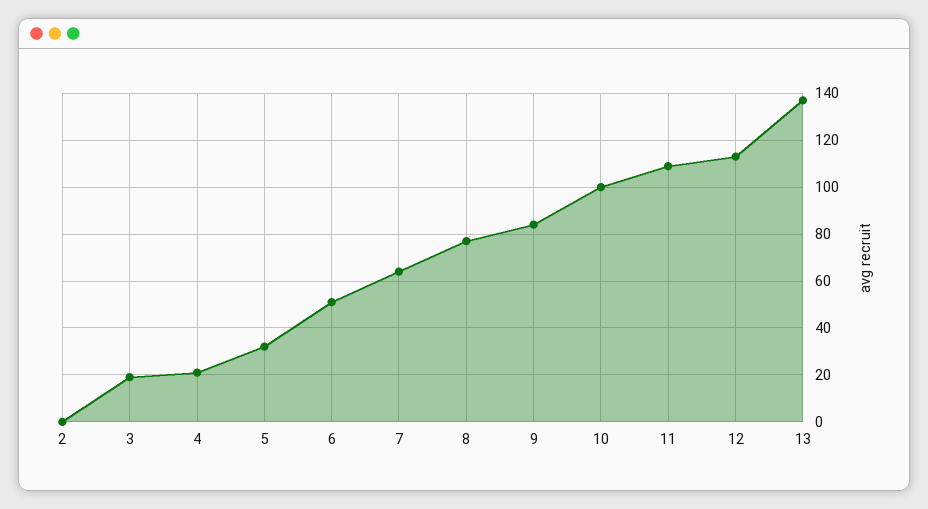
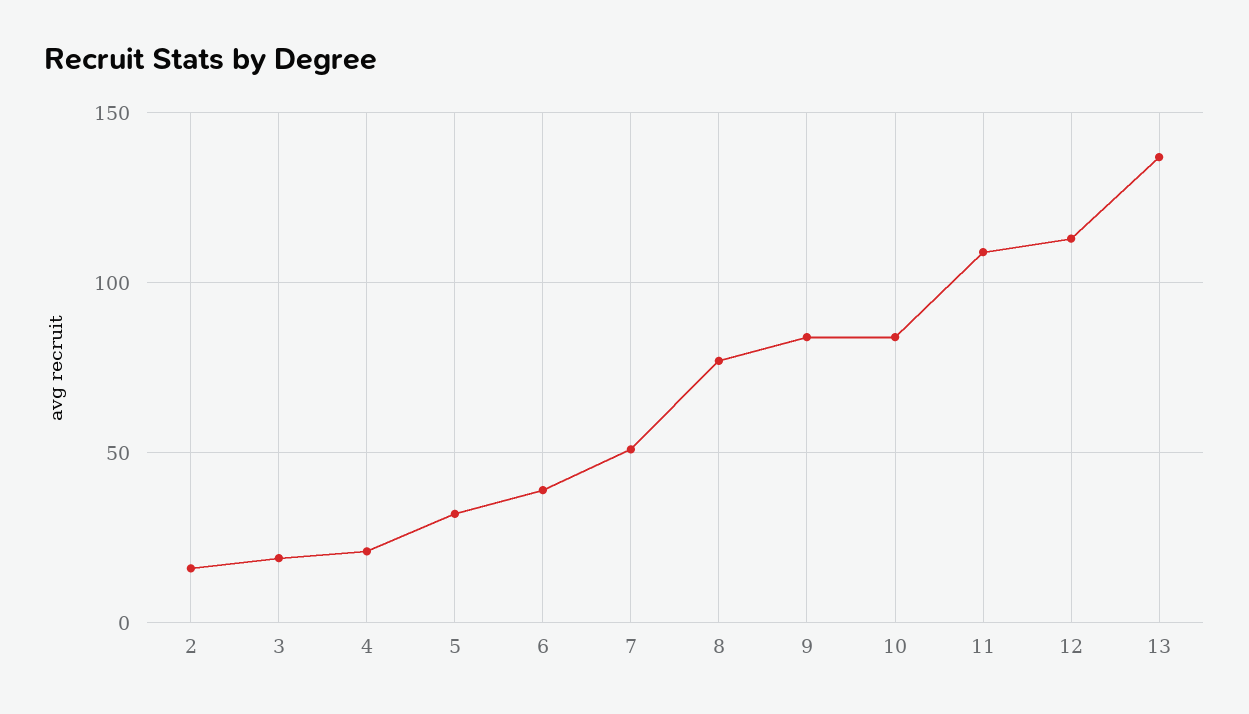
  {
-   "2": 0,
+   "2": 15,
    "3": 20,
    "4": 20,
    "5": 30,
-   "6": 50,
+   "6": 40,
-   "7": 65,
+   "7": 50,
    "8": 75,
    "9": 85,
-   "10": 100,
+   "10": 85,
    "11": 110,
    "12": 115,
    "13": 135
  }

